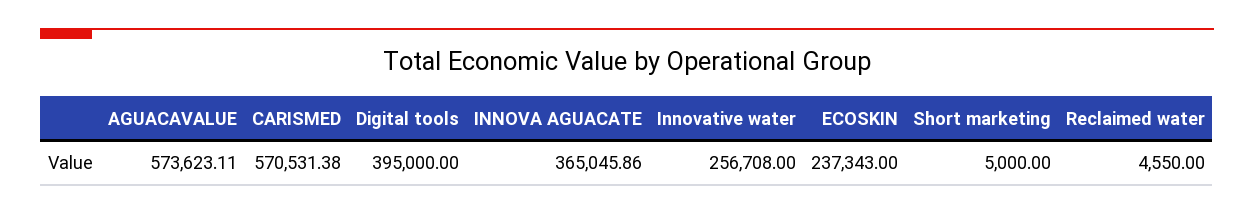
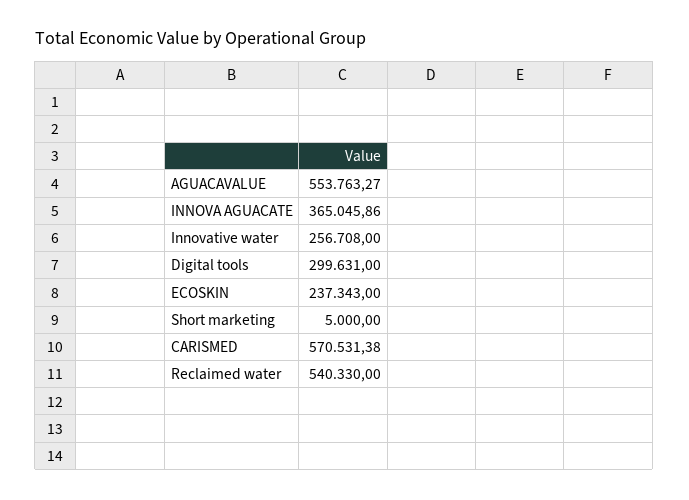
  {
-   "AGUACAVALUE": 573623.11,
+   "AGUACAVALUE": 553763.27,
    "CARISMED": 570531.38,
-   "Digital tools": 395000,
+   "Digital tools": 299631,
    "INNOVA AGUACATE": 365045.86,
    "Innovative water": 256708,
    "ECOSKIN": 237343,
    "Short marketing": 5000,
-   "Reclaimed water": 4550
+   "Reclaimed water": 540330
  }

